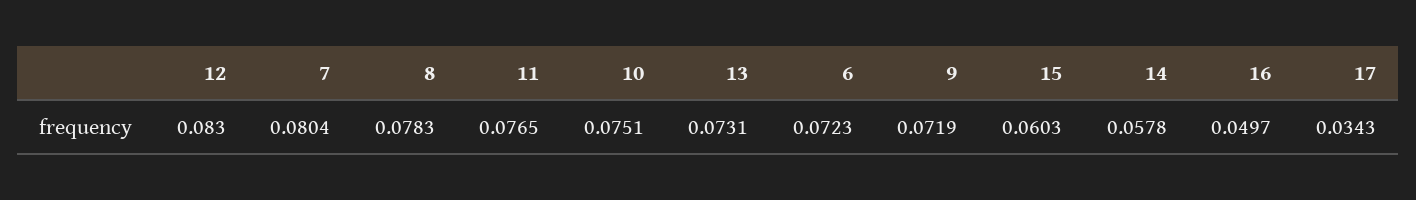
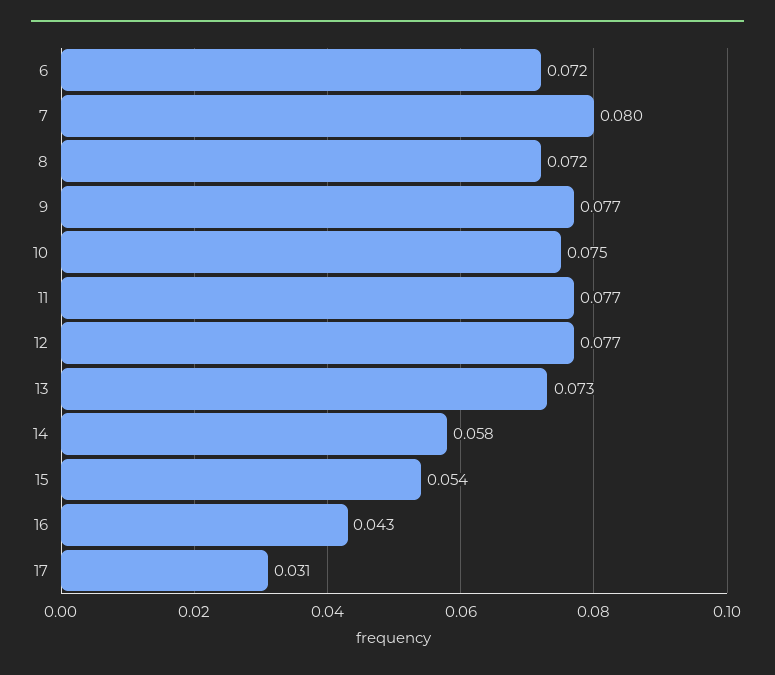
  {
-   "12": 0.083,
+   "12": 0.077,
    "7": 0.0804,
-   "8": 0.0783,
+   "8": 0.072,
    "11": 0.0765,
    "10": 0.0751,
    "13": 0.0731,
    "6": 0.0723,
-   "9": 0.0719,
+   "9": 0.077,
-   "15": 0.0603,
+   "15": 0.054,
    "14": 0.0578,
-   "16": 0.0497,
+   "16": 0.043,
-   "17": 0.0343
+   "17": 0.031
  }

